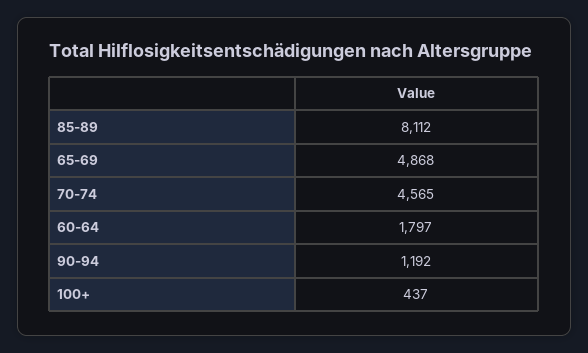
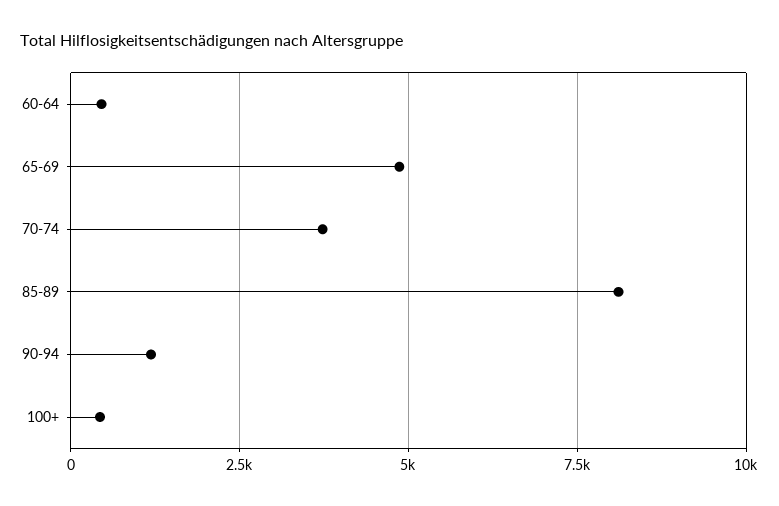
  {
    "85-89": 8112,
    "65-69": 4868,
-   "70-74": 4565,
+   "70-74": 3750,
-   "60-64": 1797,
+   "60-64": 500,
    "90-94": 1192,
    "100+": 437
  }

